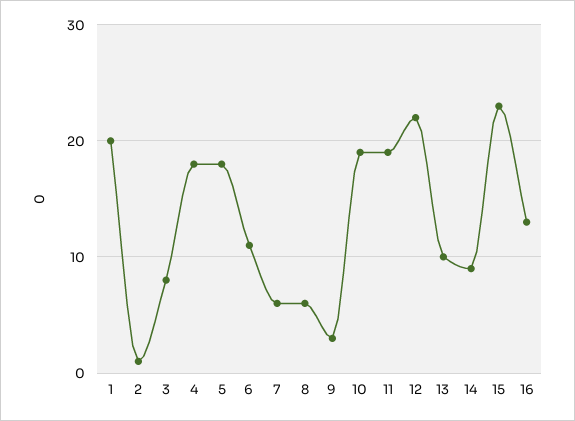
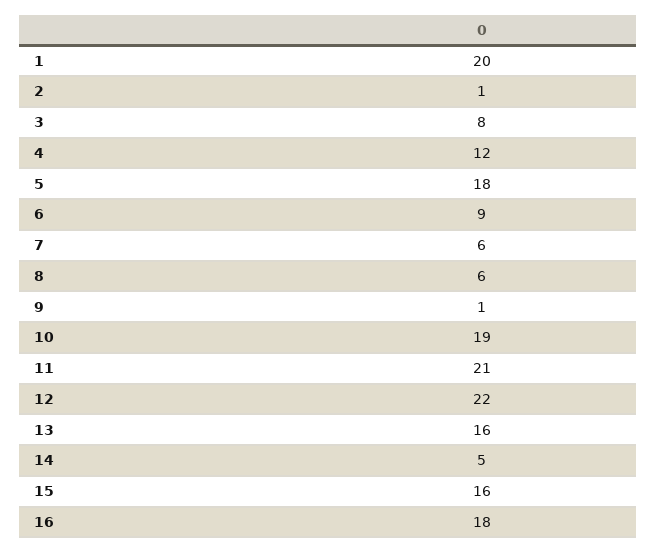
  {
    "1": 20,
    "2": 1,
    "3": 8,
-   "4": 18,
+   "4": 12,
    "5": 18,
-   "6": 11,
+   "6": 9,
    "7": 6,
    "8": 6,
-   "9": 3,
+   "9": 1,
    "10": 19,
-   "11": 19,
+   "11": 21,
    "12": 22,
-   "13": 10,
+   "13": 16,
-   "14": 9,
+   "14": 5,
-   "15": 23,
+   "15": 16,
-   "16": 13
+   "16": 18
  }

